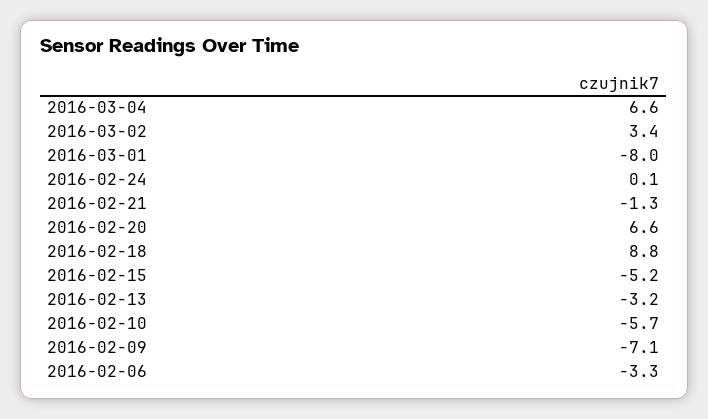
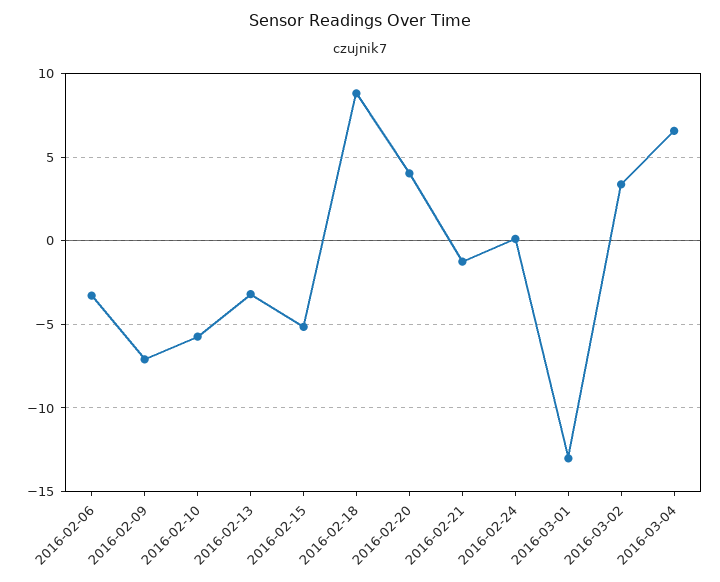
  {
    "2016-03-04": 6.6,
    "2016-03-02": 3.4,
-   "2016-03-01": -8,
+   "2016-03-01": -13,
    "2016-02-24": 0.1,
    "2016-02-21": -1.3,
-   "2016-02-20": 6.6,
+   "2016-02-20": 4,
    "2016-02-18": 8.8,
    "2016-02-15": -5.2,
    "2016-02-13": -3.2,
    "2016-02-10": -5.7,
    "2016-02-09": -7.1,
    "2016-02-06": -3.3
  }

